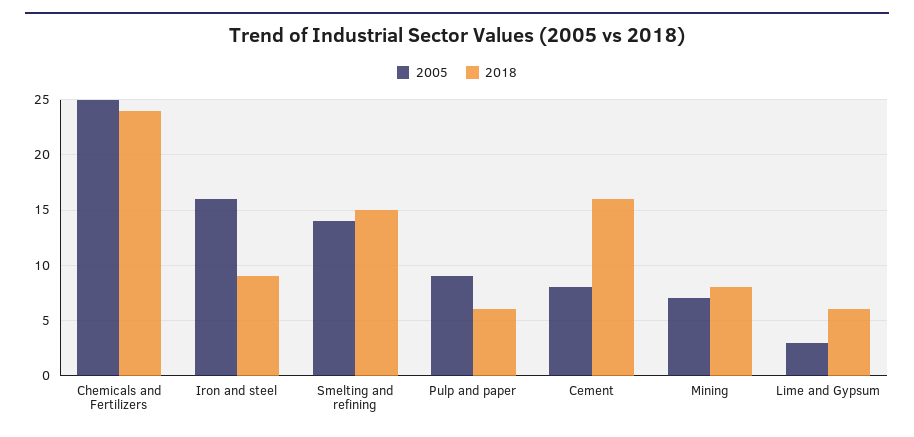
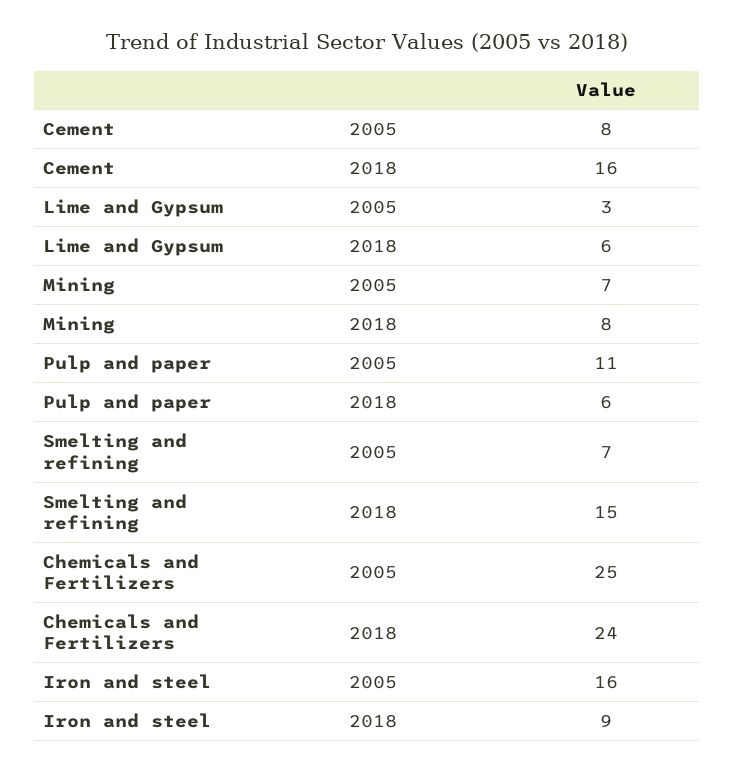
  {
    "2005": {
      "Chemicals and Fertilizers": 25,
      "Iron and steel": 16,
-     "Smelting and refining": 14,
+     "Smelting and refining": 7,
-     "Pulp and paper": 9,
+     "Pulp and paper": 11,
      "Cement": 8,
      "Mining": 7,
      "Lime and Gypsum": 3
    },
    "2018": {
      "Chemicals and Fertilizers": 24,
      "Iron and steel": 9,
      "Smelting and refining": 15,
      "Pulp and paper": 6,
      "Cement": 16,
      "Mining": 8,
      "Lime and Gypsum": 6
    }
  }

